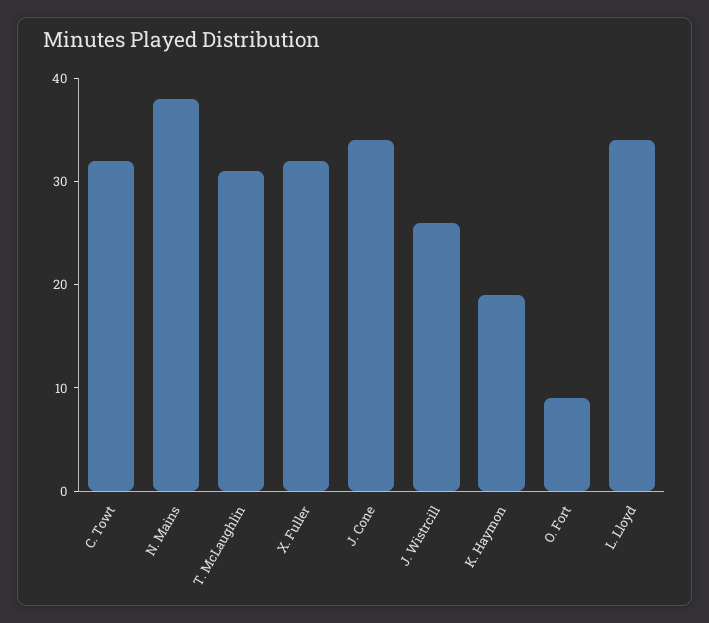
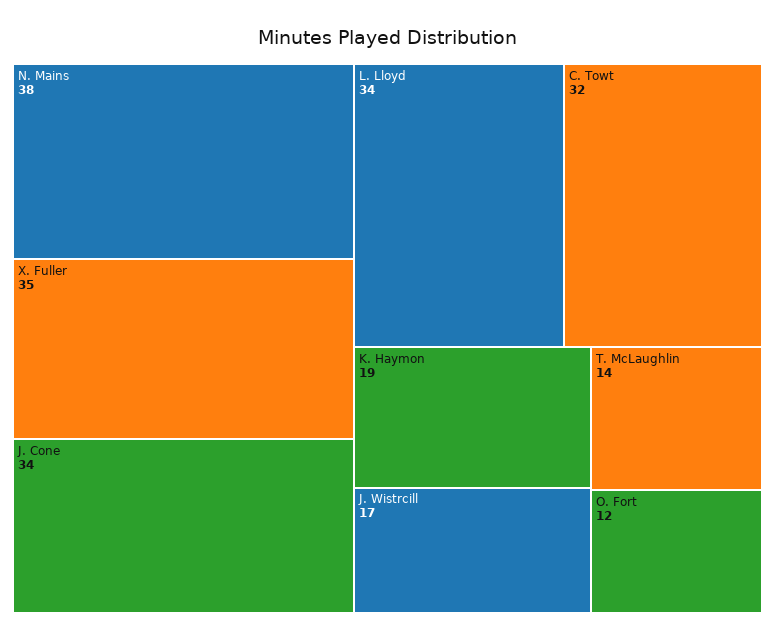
  {
    "C. Towt": 32,
    "N. Mains": 38,
-   "T. McLaughlin": 31,
+   "T. McLaughlin": 14,
-   "X. Fuller": 32,
+   "X. Fuller": 35,
    "J. Cone": 34,
-   "J. Wistrcill": 26,
+   "J. Wistrcill": 17,
    "K. Haymon": 19,
-   "O. Fort": 9,
+   "O. Fort": 12,
    "L. Lloyd": 34
  }

